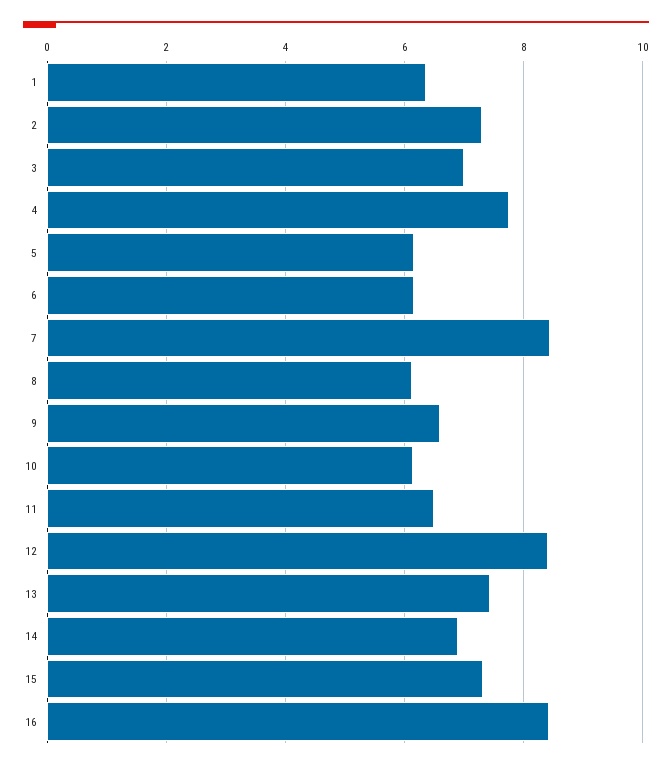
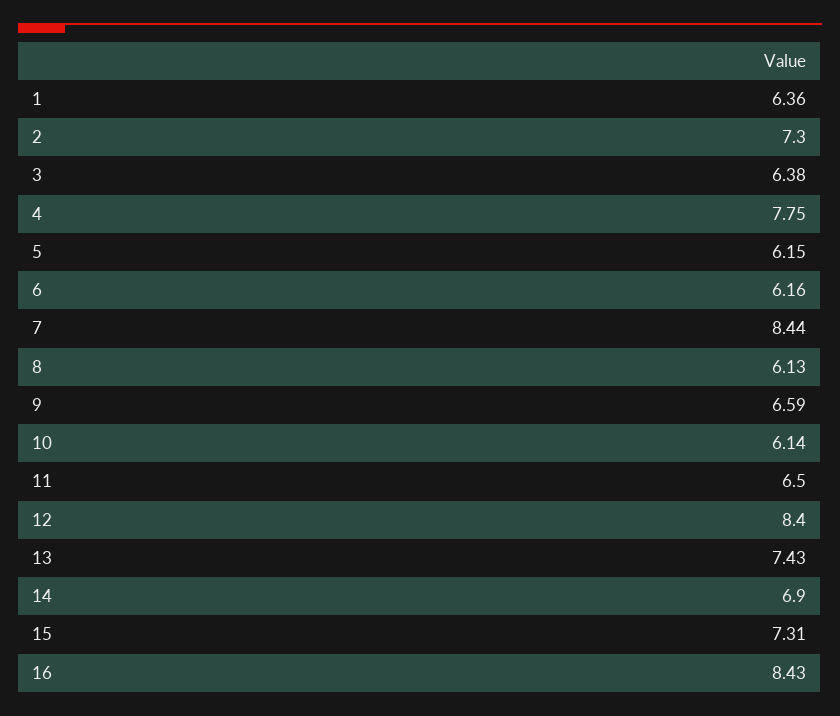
  {
    "1": 6.36,
    "2": 7.3,
-   "3": 7,
+   "3": 6.38,
    "4": 7.75,
    "5": 6.15,
    "6": 6.16,
    "7": 8.44,
    "8": 6.13,
    "9": 6.59,
    "10": 6.14,
    "11": 6.5,
    "12": 8.4,
    "13": 7.43,
    "14": 6.9,
    "15": 7.31,
    "16": 8.43
  }

